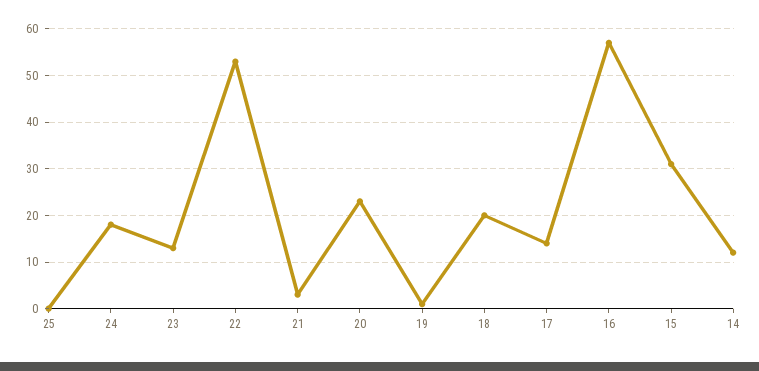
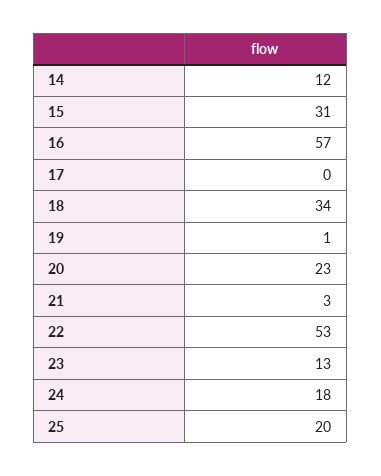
  {
-   "25": 0,
+   "25": 20,
    "24": 18,
    "23": 13,
    "22": 53,
    "21": 3,
    "20": 23,
    "19": 1,
-   "18": 20,
+   "18": 34,
-   "17": 15,
+   "17": 0,
    "16": 57,
    "15": 31,
    "14": 12
  }

